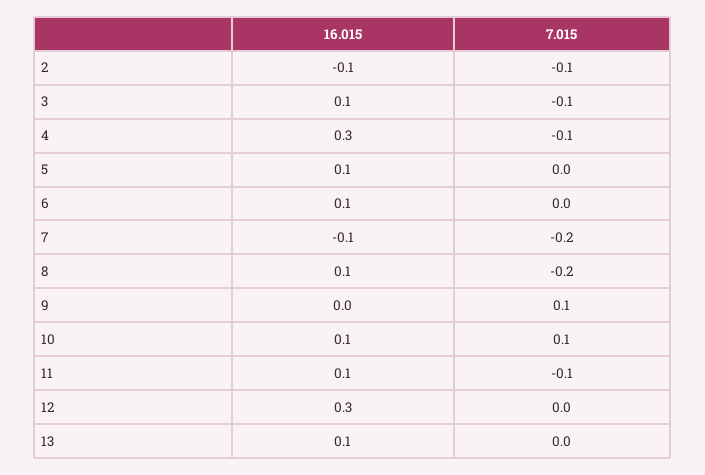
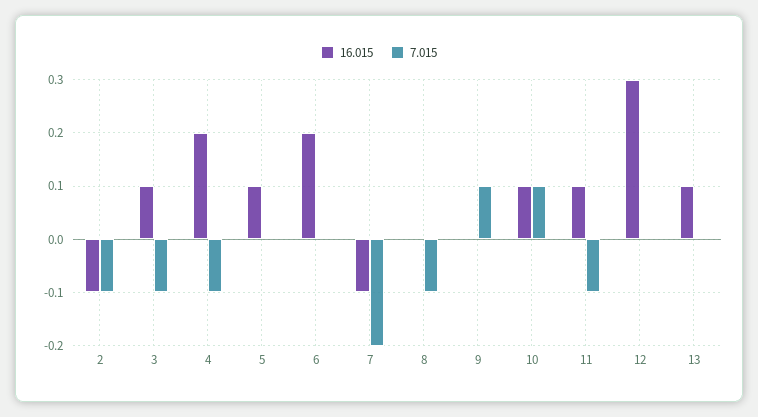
  {
    "16.015": {
      "2": -0.1,
      "3": 0.1,
-     "4": 0.3,
+     "4": 0.2,
      "5": 0.1,
-     "6": 0.1,
+     "6": 0.2,
      "7": -0.1,
-     "8": 0.1,
+     "8": 0,
      "9": 0,
      "10": 0.1,
      "11": 0.1,
      "12": 0.3,
      "13": 0.1
    },
    "7.015": {
      "2": -0.1,
      "3": -0.1,
      "4": -0.1,
      "5": 0,
      "6": 0,
      "7": -0.2,
-     "8": -0.2,
+     "8": -0.1,
      "9": 0.1,
      "10": 0.1,
      "11": -0.1,
      "12": 0,
      "13": 0
    }
  }

